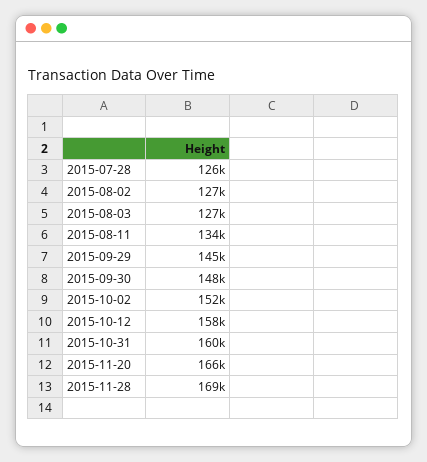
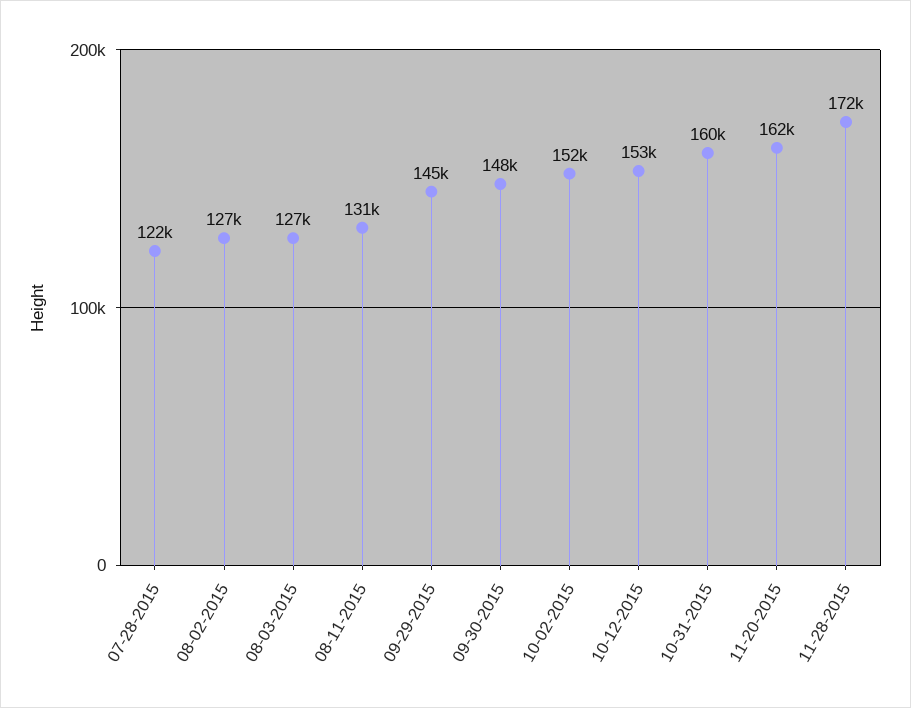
  {
-   "2015-07-28": 126000,
+   "2015-07-28": 122000,
    "2015-08-02": 127000,
    "2015-08-03": 127000,
-   "2015-08-11": 134000,
+   "2015-08-11": 131000,
    "2015-09-29": 145000,
    "2015-09-30": 148000,
    "2015-10-02": 152000,
-   "2015-10-12": 158000,
+   "2015-10-12": 153000,
    "2015-10-31": 160000,
-   "2015-11-20": 166000,
+   "2015-11-20": 162000,
-   "2015-11-28": 169000
+   "2015-11-28": 172000
  }

